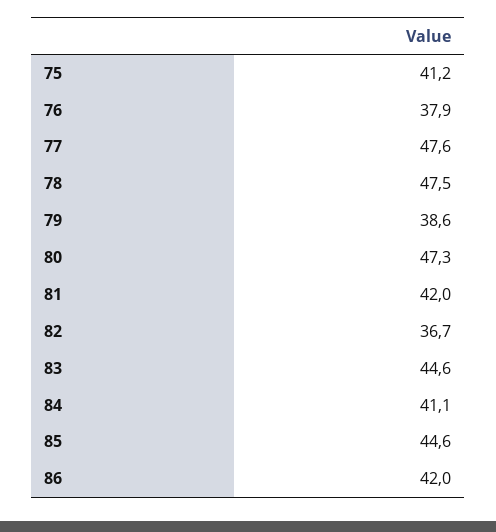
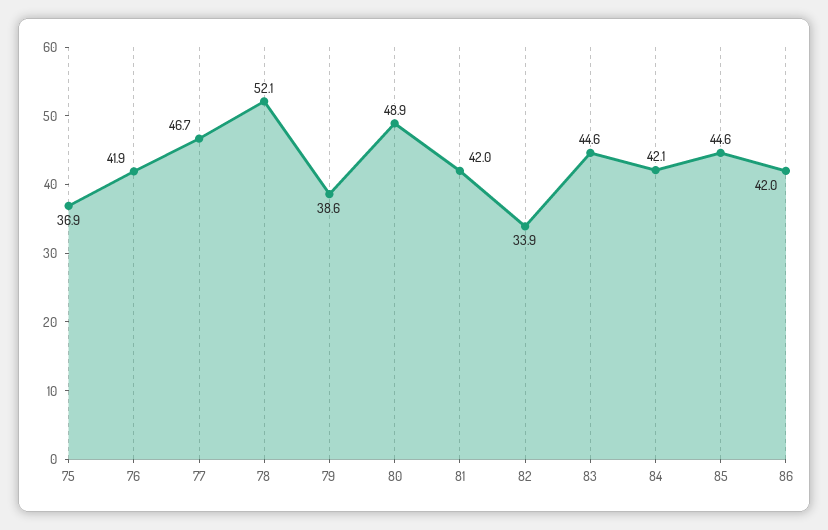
  {
-   "75": 41.2,
+   "75": 36.9,
-   "76": 37.9,
+   "76": 41.9,
-   "77": 47.6,
+   "77": 46.7,
-   "78": 47.5,
+   "78": 52.1,
    "79": 38.6,
-   "80": 47.3,
+   "80": 48.9,
    "81": 42,
-   "82": 36.7,
+   "82": 33.9,
    "83": 44.6,
-   "84": 41.1,
+   "84": 42.1,
    "85": 44.6,
    "86": 42
  }

